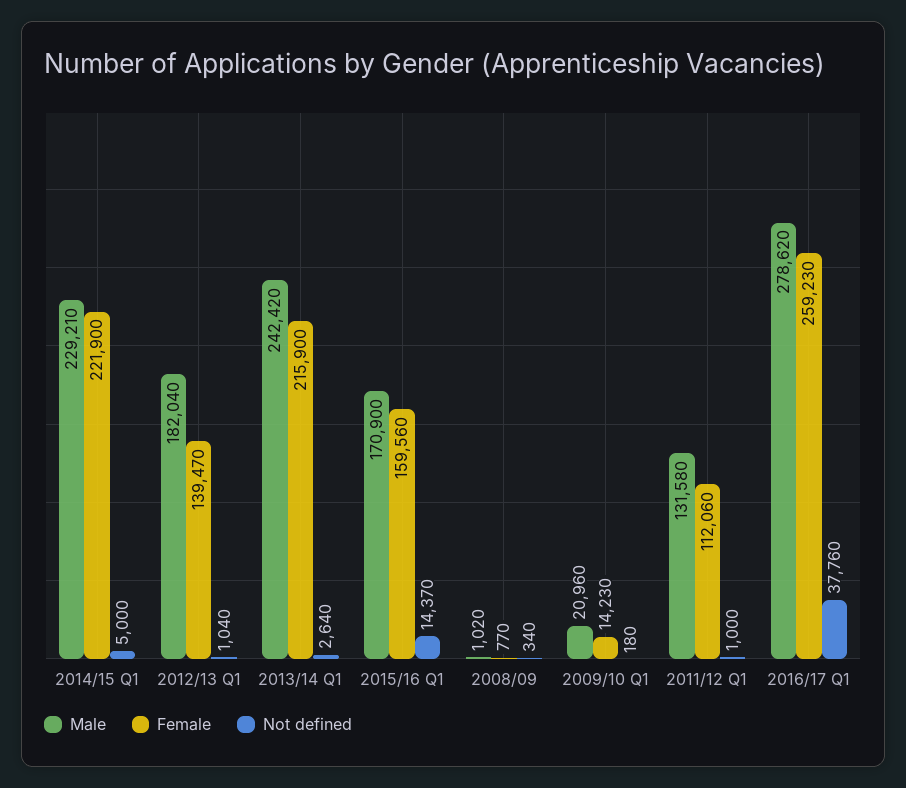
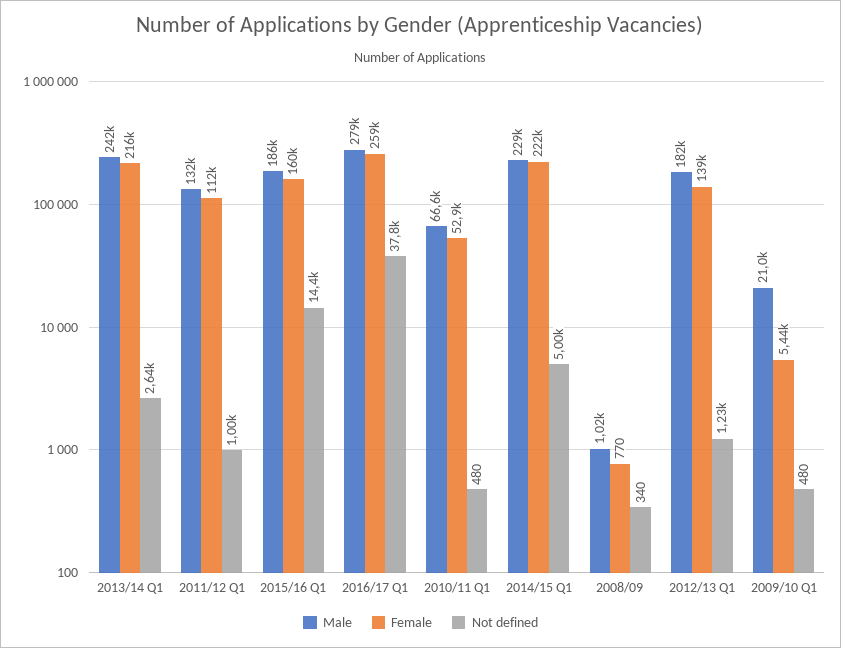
  {
    "Male": {
      "2014/15 Q1": 229210,
      "2012/13 Q1": 182040,
      "2013/14 Q1": 242420,
-     "2015/16 Q1": 170900,
+     "2015/16 Q1": 186000,
      "2008/09": 1020,
      "2009/10 Q1": 20960,
      "2011/12 Q1": 131580,
-     "2016/17 Q1": 278620
+     "2016/17 Q1": 278620,
+     "2010/11 Q1": 66600
    },
    "Female": {
      "2014/15 Q1": 221900,
      "2012/13 Q1": 139470,
      "2013/14 Q1": 215900,
      "2015/16 Q1": 159560,
      "2008/09": 770,
-     "2009/10 Q1": 14230,
+     "2009/10 Q1": 5440,
      "2011/12 Q1": 112060,
-     "2016/17 Q1": 259230
+     "2016/17 Q1": 259230,
+     "2010/11 Q1": 52900
    },
    "Not defined": {
      "2014/15 Q1": 5000,
-     "2012/13 Q1": 1040,
+     "2012/13 Q1": 1230,
      "2013/14 Q1": 2640,
      "2015/16 Q1": 14370,
      "2008/09": 340,
-     "2009/10 Q1": 180,
+     "2009/10 Q1": 480,
      "2011/12 Q1": 1000,
-     "2016/17 Q1": 37760
+     "2016/17 Q1": 37760,
+     "2010/11 Q1": 480
    }
  }

